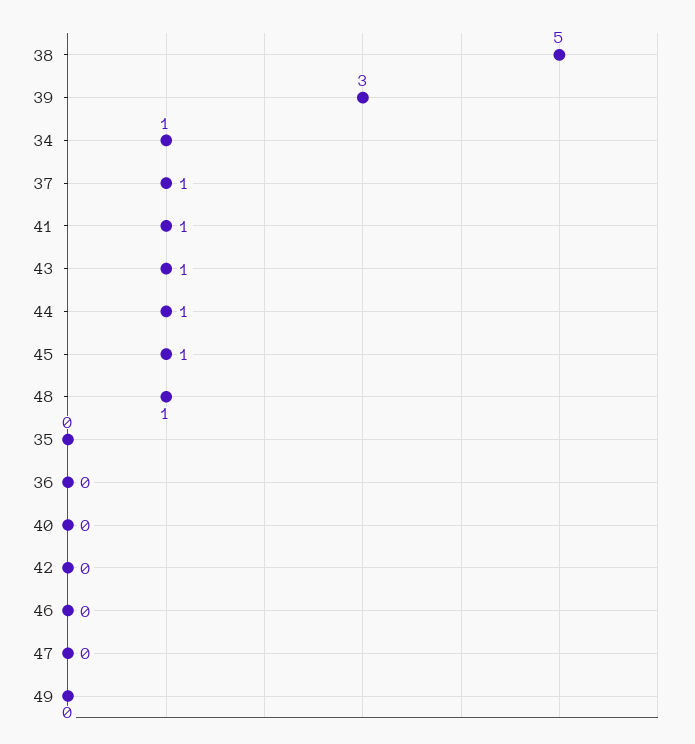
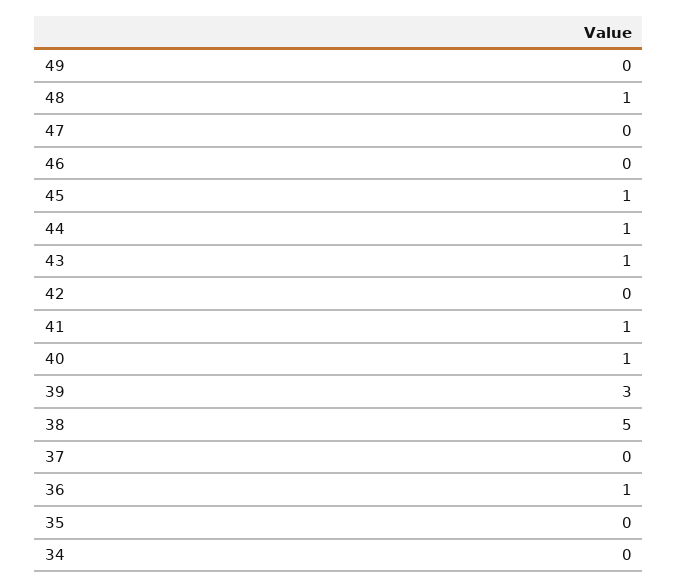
  {
    "38": 5,
    "39": 3,
-   "34": 1,
+   "34": 0,
-   "37": 1,
+   "37": 0,
    "41": 1,
    "43": 1,
    "44": 1,
    "45": 1,
    "48": 1,
    "35": 0,
-   "36": 0,
+   "36": 1,
-   "40": 0,
+   "40": 1,
    "42": 0,
    "46": 0,
    "47": 0,
    "49": 0
  }

